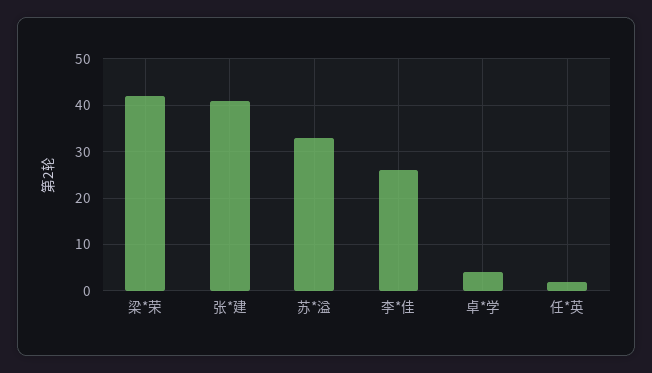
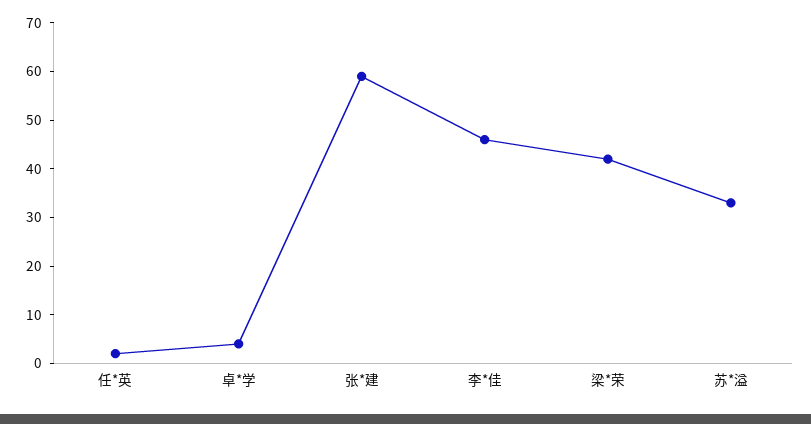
  {
    "梁*荣": 40,
-   "张*建": 40,
+   "张*建": 60,
    "苏*溢": 35,
-   "李*佳": 25,
+   "李*佳": 45,
    "卓*学": 5,
    "任*英": 0
  }

